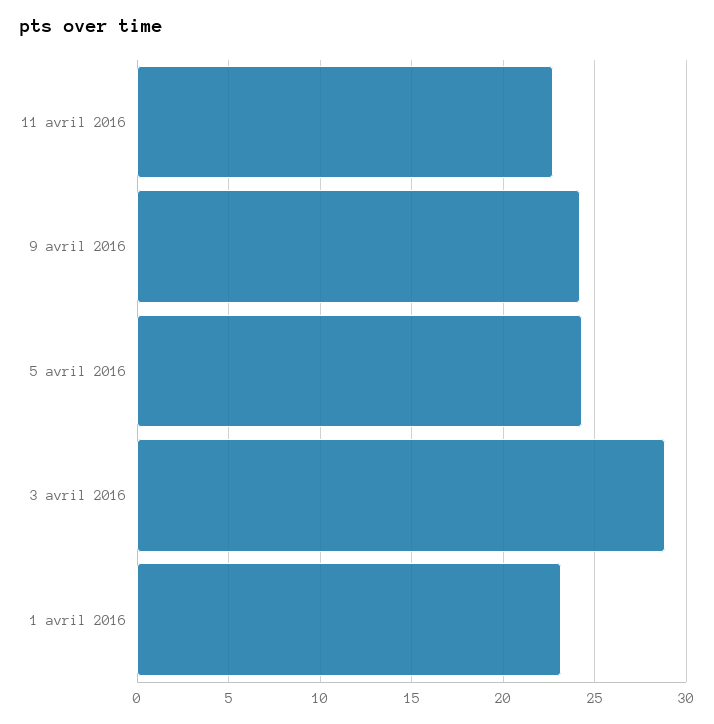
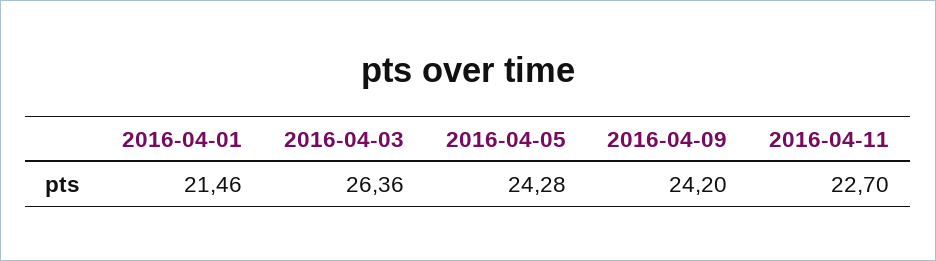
  {
    "11 avril 2016": 22.7,
    "9 avril 2016": 24.2,
    "5 avril 2016": 24.28,
-   "3 avril 2016": 29,
+   "3 avril 2016": 26.36,
-   "1 avril 2016": 23
+   "1 avril 2016": 21.46
  }

